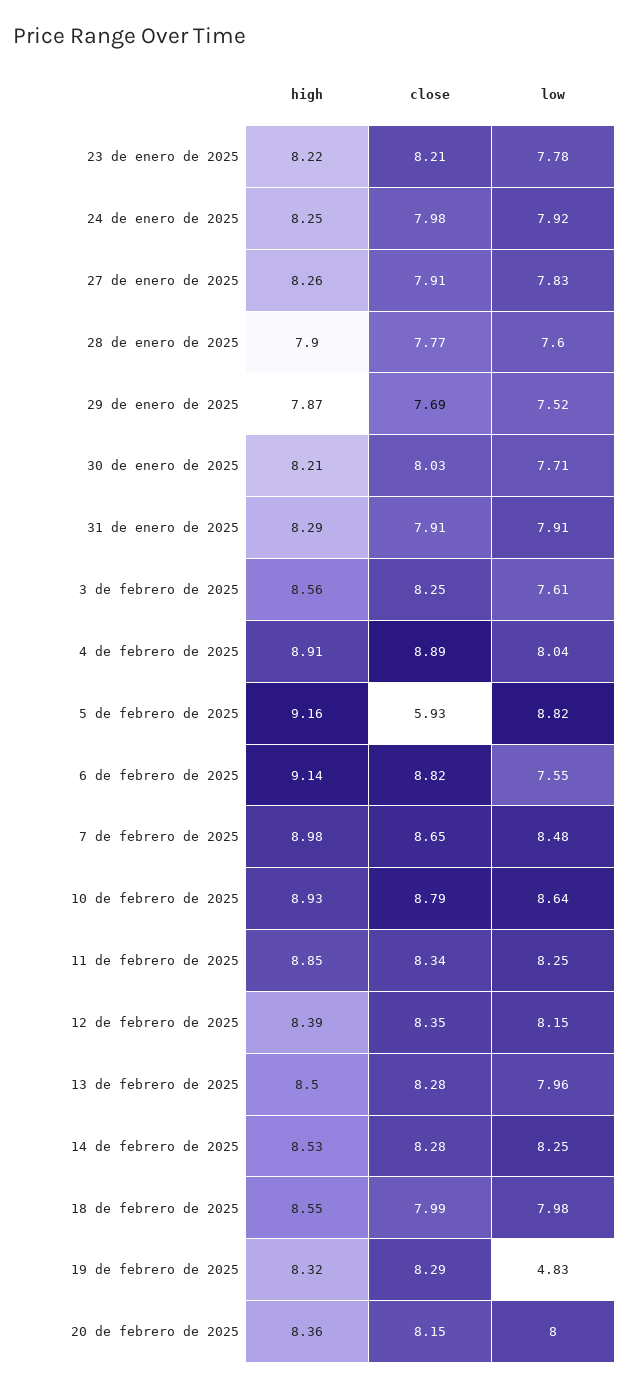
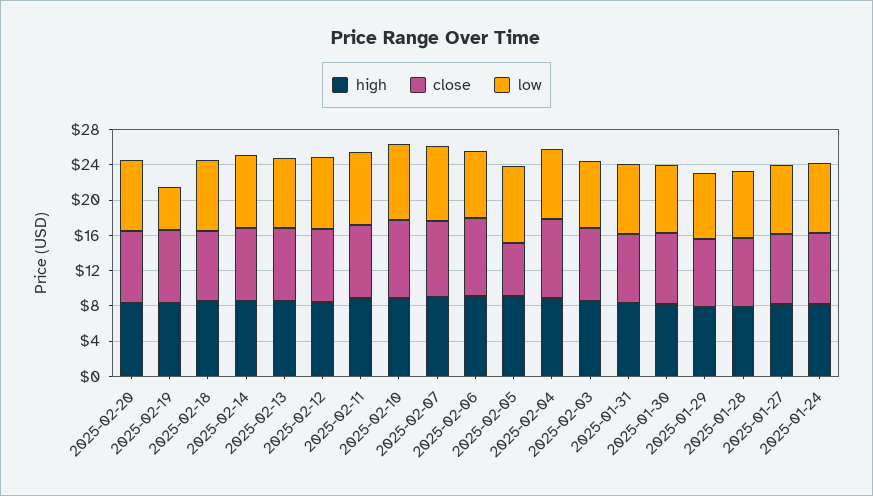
  {
    "high": {
-     "23 de enero de 2025": 8.22,
      "24 de enero de 2025": 8.25,
      "27 de enero de 2025": 8.26,
      "28 de enero de 2025": 7.9,
      "29 de enero de 2025": 7.87,
      "30 de enero de 2025": 8.21,
      "31 de enero de 2025": 8.29,
      "3 de febrero de 2025": 8.56,
      "4 de febrero de 2025": 8.91,
      "5 de febrero de 2025": 9.16,
      "6 de febrero de 2025": 9.14,
      "7 de febrero de 2025": 8.98,
      "10 de febrero de 2025": 8.93,
      "11 de febrero de 2025": 8.85,
      "12 de febrero de 2025": 8.39,
      "13 de febrero de 2025": 8.5,
      "14 de febrero de 2025": 8.53,
      "18 de febrero de 2025": 8.55,
      "19 de febrero de 2025": 8.32,
      "20 de febrero de 2025": 8.36
    },
    "close": {
-     "23 de enero de 2025": 8.21,
      "24 de enero de 2025": 7.98,
      "27 de enero de 2025": 7.91,
      "28 de enero de 2025": 7.77,
      "29 de enero de 2025": 7.69,
      "30 de enero de 2025": 8.03,
      "31 de enero de 2025": 7.91,
      "3 de febrero de 2025": 8.25,
      "4 de febrero de 2025": 8.89,
      "5 de febrero de 2025": 5.93,
      "6 de febrero de 2025": 8.82,
      "7 de febrero de 2025": 8.65,
      "10 de febrero de 2025": 8.79,
      "11 de febrero de 2025": 8.34,
      "12 de febrero de 2025": 8.35,
      "13 de febrero de 2025": 8.28,
      "14 de febrero de 2025": 8.28,
      "18 de febrero de 2025": 7.99,
      "19 de febrero de 2025": 8.29,
      "20 de febrero de 2025": 8.15
    },
    "low": {
-     "23 de enero de 2025": 7.78,
      "24 de enero de 2025": 7.92,
      "27 de enero de 2025": 7.83,
      "28 de enero de 2025": 7.6,
      "29 de enero de 2025": 7.52,
      "30 de enero de 2025": 7.71,
      "31 de enero de 2025": 7.91,
      "3 de febrero de 2025": 7.61,
      "4 de febrero de 2025": 8.04,
      "5 de febrero de 2025": 8.82,
      "6 de febrero de 2025": 7.55,
      "7 de febrero de 2025": 8.48,
      "10 de febrero de 2025": 8.64,
      "11 de febrero de 2025": 8.25,
      "12 de febrero de 2025": 8.15,
      "13 de febrero de 2025": 7.96,
      "14 de febrero de 2025": 8.25,
      "18 de febrero de 2025": 7.98,
      "19 de febrero de 2025": 4.83,
      "20 de febrero de 2025": 8
    }
  }

